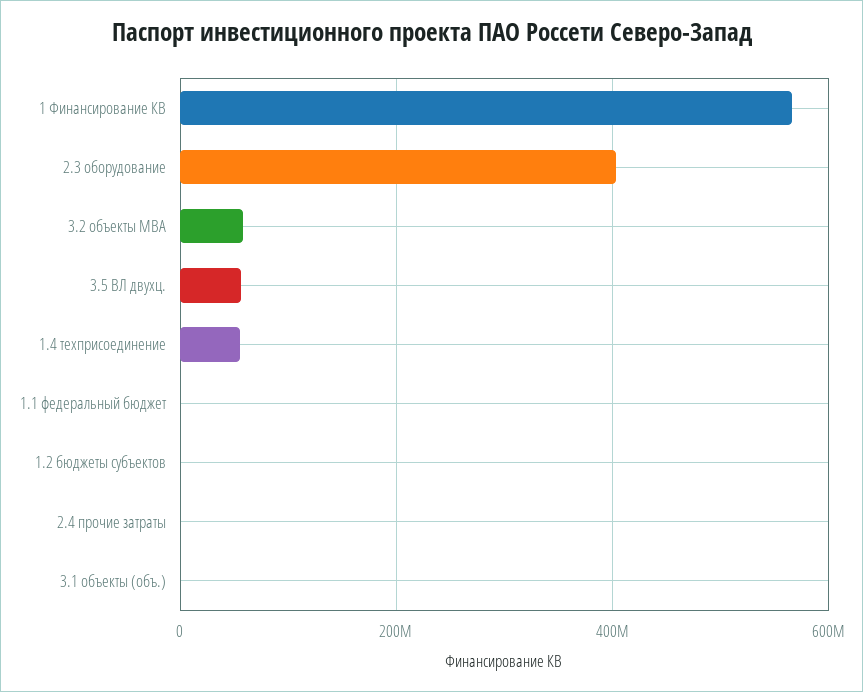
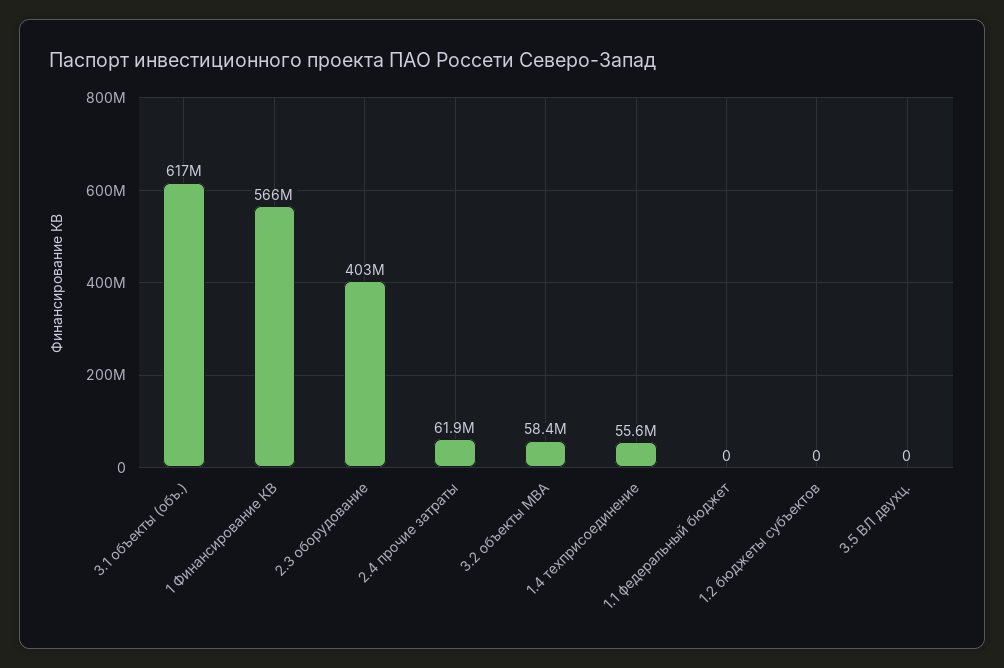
  {
    "1 Финансирование КВ": 566000000,
    "2.3 оборудование": 403000000,
    "3.2 объекты МВА": 58400000,
-   "3.5 ВЛ двухц.": 60000000,
+   "3.5 ВЛ двухц.": 0,
    "1.4 техприсоединение": 55600000,
    "1.1 федеральный бюджет": 0,
    "1.2 бюджеты субъектов": 0,
-   "2.4 прочие затраты": 0,
+   "2.4 прочие затраты": 61900000,
-   "3.1 объекты (объ.)": 0
+   "3.1 объекты (объ.)": 617000000
  }

